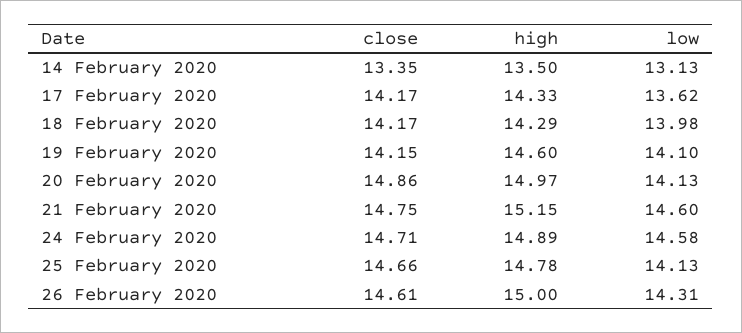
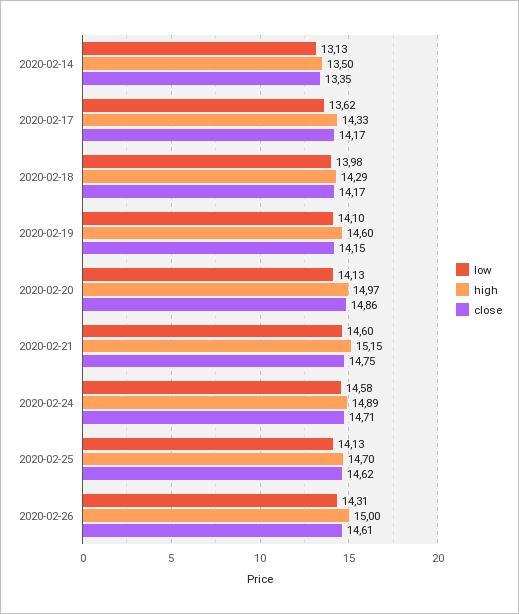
  {
    "close": {
      "14 February 2020": 13.35,
      "17 February 2020": 14.17,
      "18 February 2020": 14.17,
      "19 February 2020": 14.15,
      "20 February 2020": 14.86,
      "21 February 2020": 14.75,
      "24 February 2020": 14.71,
-     "25 February 2020": 14.66,
+     "25 February 2020": 14.62,
      "26 February 2020": 14.61
    },
    "high": {
      "14 February 2020": 13.5,
      "17 February 2020": 14.33,
      "18 February 2020": 14.29,
      "19 February 2020": 14.6,
      "20 February 2020": 14.97,
      "21 February 2020": 15.15,
      "24 February 2020": 14.89,
-     "25 February 2020": 14.78,
+     "25 February 2020": 14.7,
      "26 February 2020": 15
    },
    "low": {
      "14 February 2020": 13.13,
      "17 February 2020": 13.62,
      "18 February 2020": 13.98,
      "19 February 2020": 14.1,
      "20 February 2020": 14.13,
      "21 February 2020": 14.6,
      "24 February 2020": 14.58,
      "25 February 2020": 14.13,
      "26 February 2020": 14.31
    }
  }

